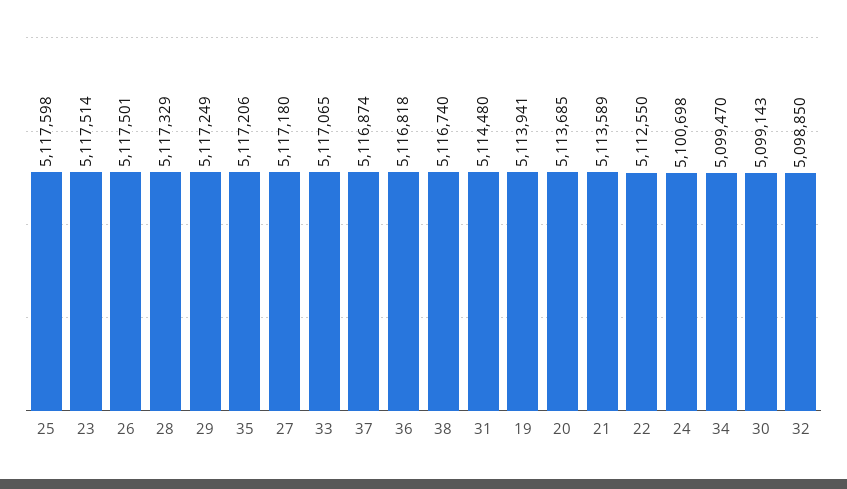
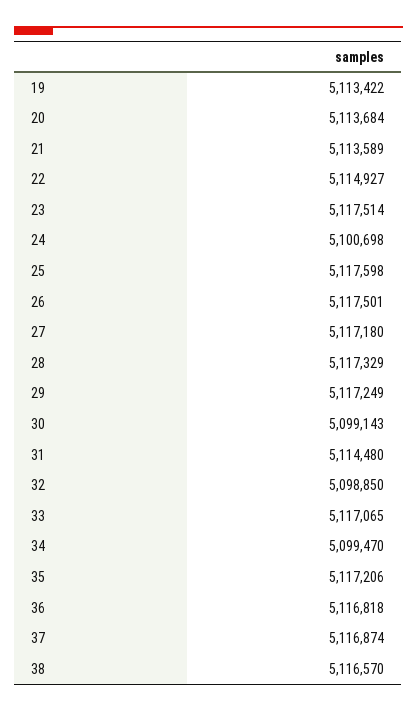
  {
    "25": 5117598,
    "23": 5117514,
    "26": 5117501,
    "28": 5117329,
    "29": 5117249,
    "35": 5117206,
    "27": 5117180,
    "33": 5117065,
    "37": 5116874,
    "36": 5116818,
-   "38": 5116740,
+   "38": 5116570,
    "31": 5114480,
-   "19": 5113941,
+   "19": 5113422,
-   "20": 5113685,
+   "20": 5113684,
    "21": 5113589,
-   "22": 5112550,
+   "22": 5114927,
    "24": 5100698,
    "34": 5099470,
    "30": 5099143,
    "32": 5098850
  }

